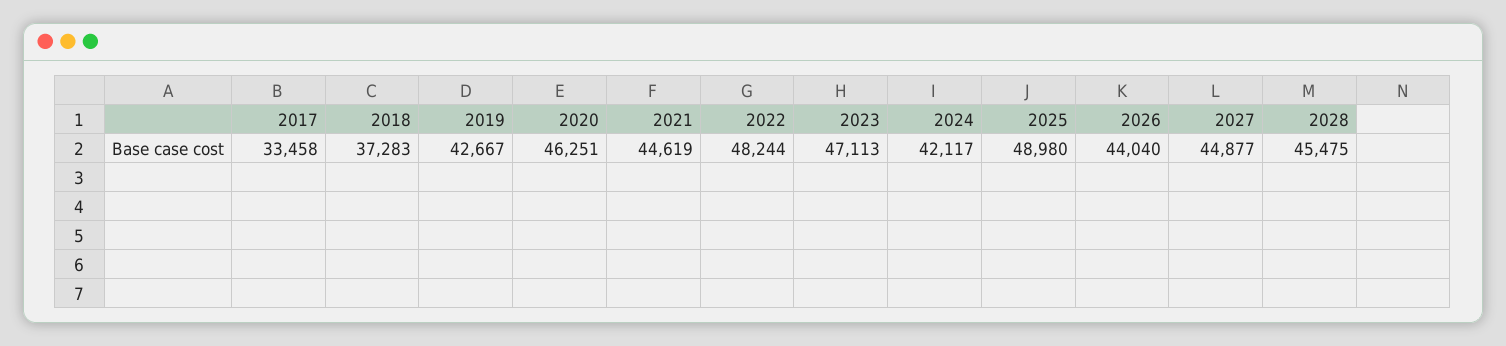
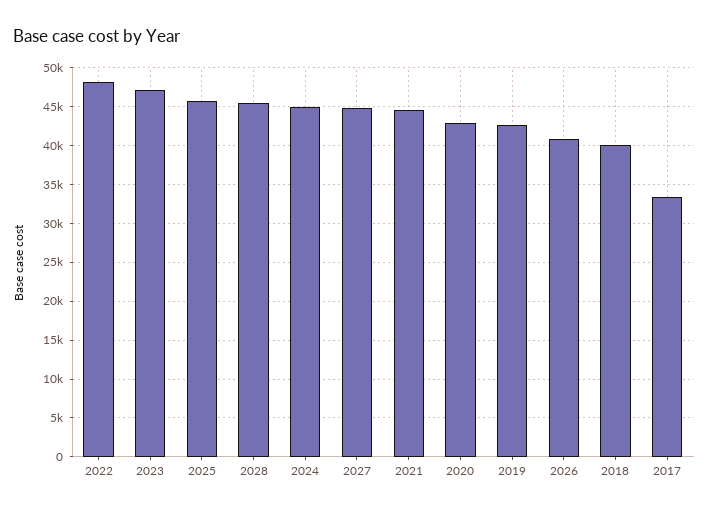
  {
    "2017": 33458,
-   "2018": 37283,
+   "2018": 40000,
    "2019": 42667,
-   "2020": 46251,
+   "2020": 43000,
    "2021": 44619,
    "2022": 48244,
    "2023": 47113,
-   "2024": 42117,
+   "2024": 45000,
-   "2025": 48980,
+   "2025": 46000,
-   "2026": 44040,
+   "2026": 41000,
    "2027": 44877,
    "2028": 45475
  }

